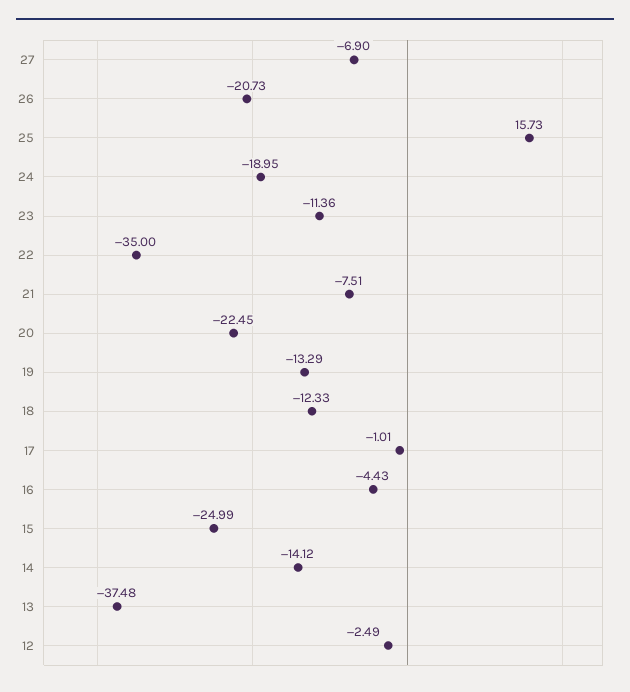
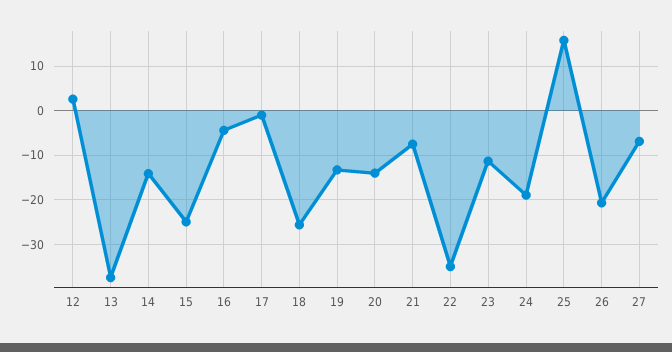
  {
    "27": -6.9,
    "26": -20.73,
    "25": 15.73,
    "24": -18.95,
    "23": -11.36,
    "22": -35,
    "21": -7.51,
-   "20": -22.45,
+   "20": -14,
    "19": -13.29,
-   "18": -12.33,
+   "18": -26,
    "17": -1.01,
    "16": -4.43,
    "15": -24.99,
    "14": -14.12,
    "13": -37.48,
-   "12": -2.49
+   "12": 2
  }

